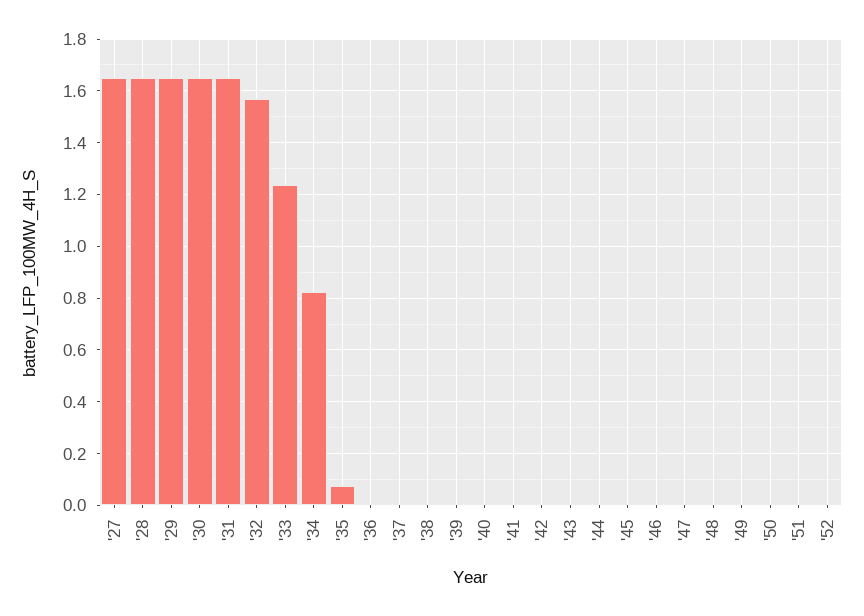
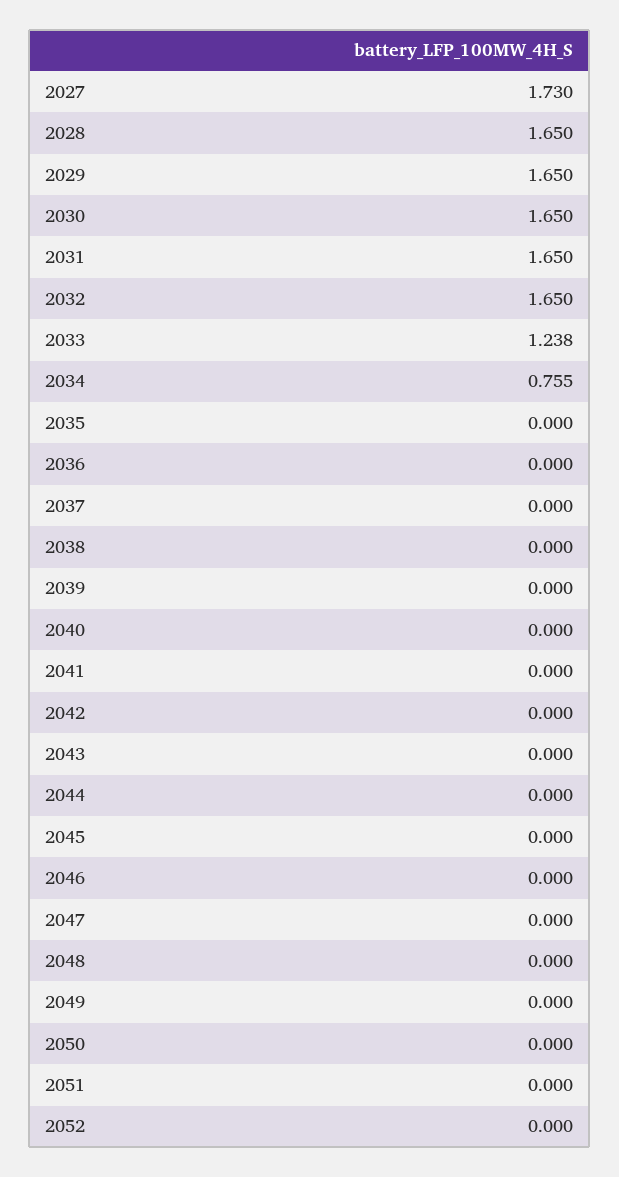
  {
-   "'27": 1.65,
+   "'27": 1.73,
    "'28": 1.65,
    "'29": 1.65,
    "'30": 1.65,
    "'31": 1.65,
-   "'32": 1.575,
+   "'32": 1.65,
    "'33": 1.238,
-   "'34": 0.825,
+   "'34": 0.755,
-   "'35": 0.075,
+   "'35": 0,
    "'36": 0,
    "'37": 0,
    "'38": 0,
    "'39": 0,
    "'40": 0,
    "'41": 0,
    "'42": 0,
    "'43": 0,
    "'44": 0,
    "'45": 0,
    "'46": 0,
    "'47": 0,
    "'48": 0,
    "'49": 0,
    "'50": 0,
    "'51": 0,
    "'52": 0
  }

